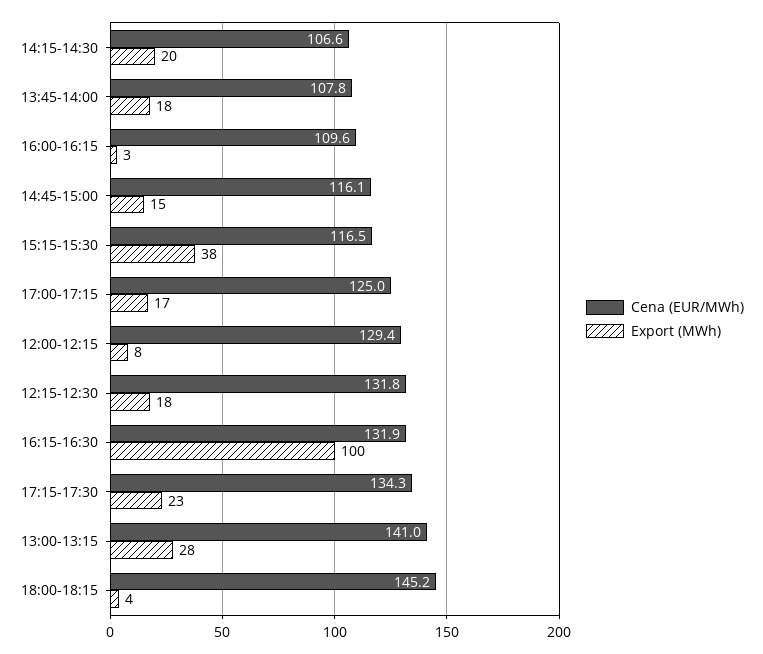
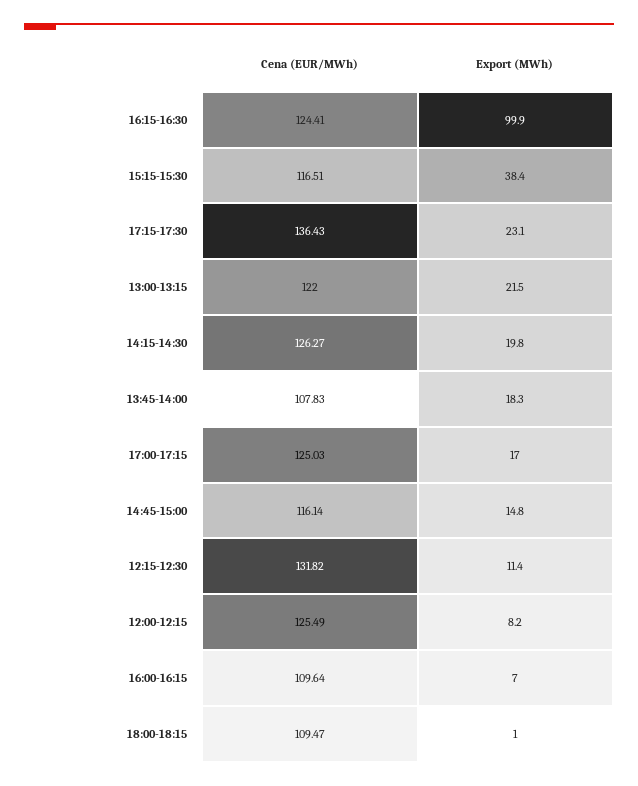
  {
    "Cena (EUR/MWh)": {
-     "14:15-14:30": 106.6,
+     "14:15-14:30": 126.27,
      "13:45-14:00": 107.83,
      "16:00-16:15": 109.64,
      "14:45-15:00": 116.14,
      "15:15-15:30": 116.51,
      "17:00-17:15": 125.03,
-     "12:00-12:15": 129.4,
+     "12:00-12:15": 125.49,
      "12:15-12:30": 131.82,
-     "16:15-16:30": 131.9,
+     "16:15-16:30": 124.41,
-     "17:15-17:30": 134.3,
+     "17:15-17:30": 136.43,
-     "13:00-13:15": 141,
+     "13:00-13:15": 122,
-     "18:00-18:15": 145.2
+     "18:00-18:15": 109.47
    },
    "Export (MWh)": {
      "14:15-14:30": 19.8,
      "13:45-14:00": 18.3,
-     "16:00-16:15": 3,
+     "16:00-16:15": 7,
      "14:45-15:00": 14.8,
      "15:15-15:30": 38.4,
      "17:00-17:15": 17,
      "12:00-12:15": 8.2,
-     "12:15-12:30": 18,
+     "12:15-12:30": 11.4,
      "16:15-16:30": 99.9,
      "17:15-17:30": 23.1,
-     "13:00-13:15": 28,
+     "13:00-13:15": 21.5,
-     "18:00-18:15": 4
+     "18:00-18:15": 1
    }
  }

